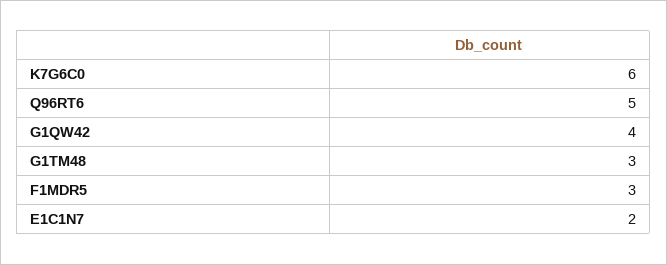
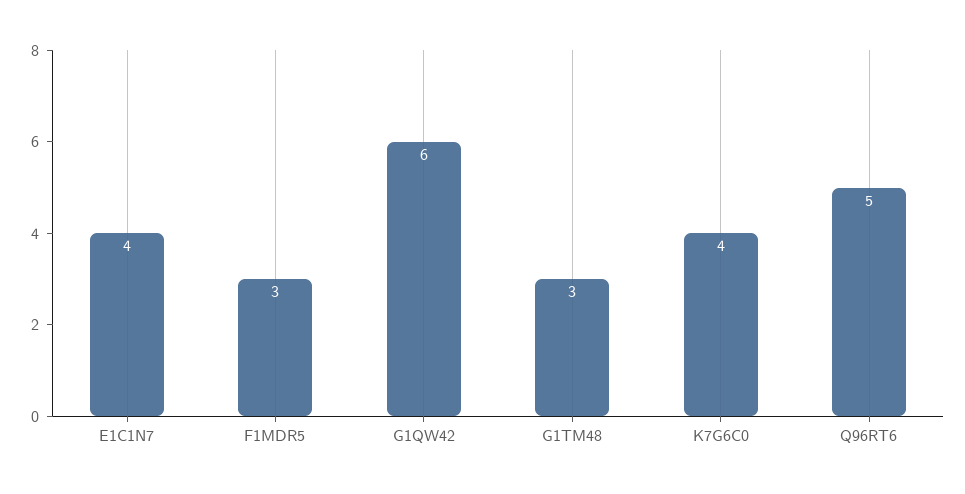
  {
-   "K7G6C0": 6,
+   "K7G6C0": 4,
    "Q96RT6": 5,
-   "G1QW42": 4,
+   "G1QW42": 6,
    "G1TM48": 3,
    "F1MDR5": 3,
-   "E1C1N7": 2
+   "E1C1N7": 4
  }

